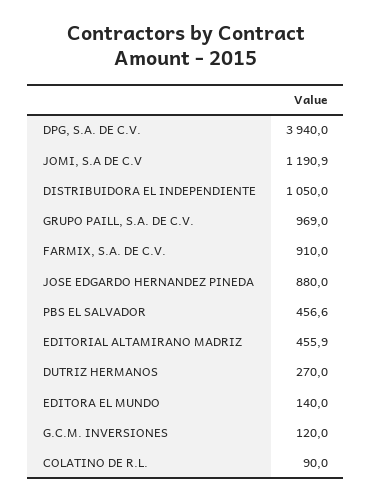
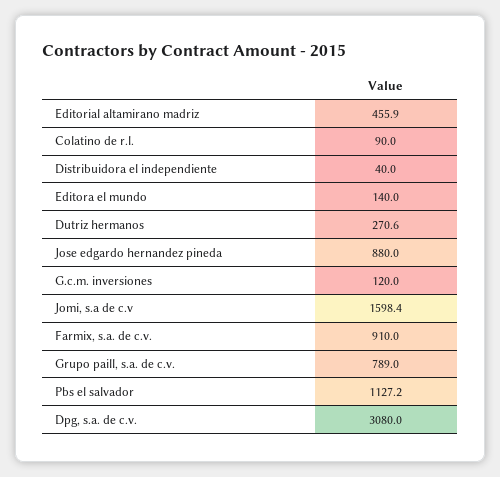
  {
-   "DPG, S.A. DE C.V.": 3940,
+   "DPG, S.A. DE C.V.": 3080,
-   "JOMI, S.A DE C.V": 1190.9,
+   "JOMI, S.A DE C.V": 1598.4,
-   "DISTRIBUIDORA EL INDEPENDIENTE": 1050,
+   "DISTRIBUIDORA EL INDEPENDIENTE": 40,
-   "GRUPO PAILL, S.A. DE C.V.": 969,
+   "GRUPO PAILL, S.A. DE C.V.": 789,
    "FARMIX, S.A. DE C.V.": 910,
    "JOSE EDGARDO HERNANDEZ PINEDA": 880,
-   "PBS EL SALVADOR": 456.6,
+   "PBS EL SALVADOR": 1127.2,
    "EDITORIAL ALTAMIRANO MADRIZ": 455.9,
-   "DUTRIZ HERMANOS": 270,
+   "DUTRIZ HERMANOS": 270.6,
    "EDITORA EL MUNDO": 140,
    "G.C.M. INVERSIONES": 120,
    "COLATINO DE R.L.": 90
  }

